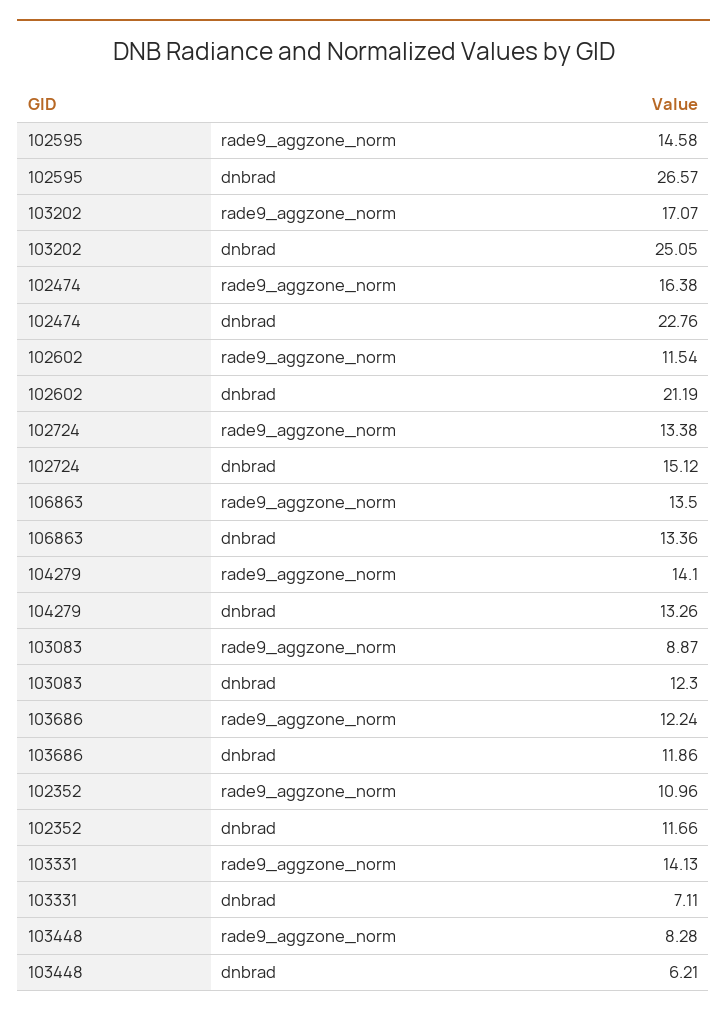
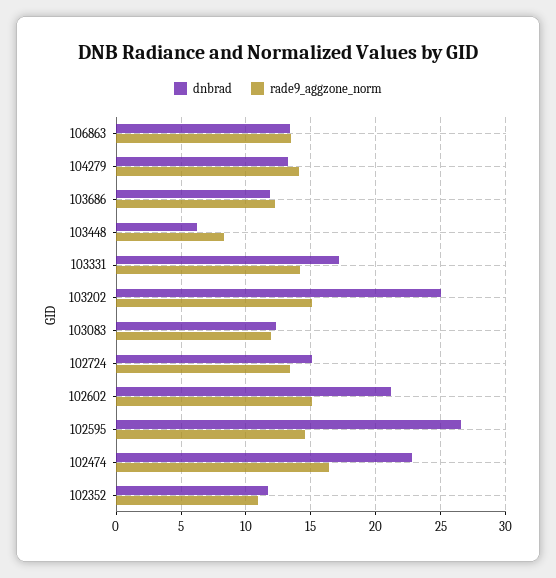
  {
    "rade9_aggzone_norm": {
      "102595": 14.58,
-     "103202": 17.07,
+     "103202": 15,
      "102474": 16.38,
-     "102602": 11.54,
+     "102602": 15,
      "102724": 13.38,
      "106863": 13.5,
      "104279": 14.1,
-     "103083": 8.87,
+     "103083": 12,
      "103686": 12.24,
      "102352": 10.96,
      "103331": 14.13,
      "103448": 8.28
    },
    "dnbrad": {
      "102595": 26.57,
      "103202": 25.05,
      "102474": 22.76,
      "102602": 21.19,
      "102724": 15.12,
      "106863": 13.36,
      "104279": 13.26,
      "103083": 12.3,
      "103686": 11.86,
      "102352": 11.66,
-     "103331": 7.11,
+     "103331": 17,
      "103448": 6.21
    }
  }

